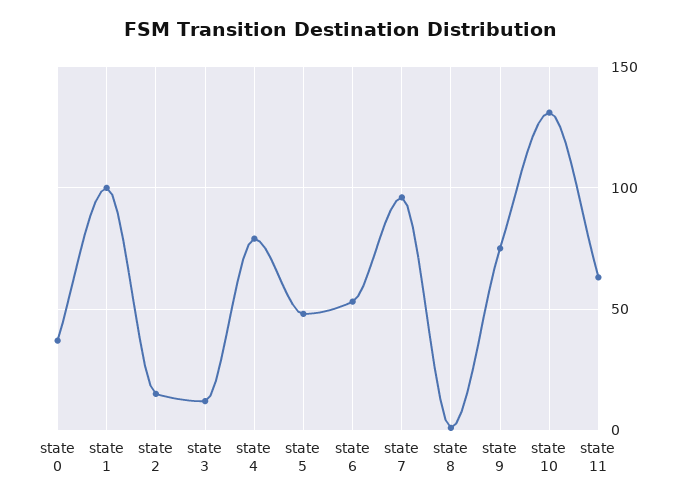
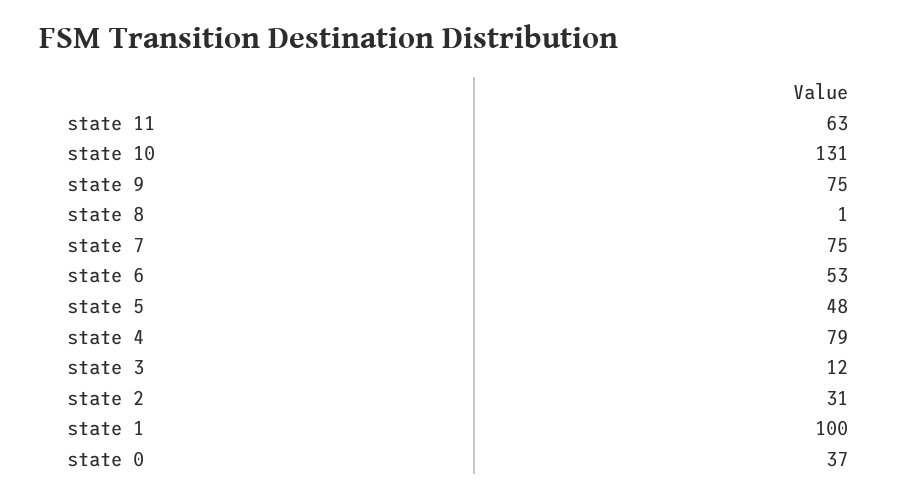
  {
    "state 0": 37,
    "state 1": 100,
-   "state 2": 15,
+   "state 2": 31,
    "state 3": 12,
    "state 4": 79,
    "state 5": 48,
    "state 6": 53,
-   "state 7": 95,
+   "state 7": 75,
    "state 8": 1,
    "state 9": 75,
    "state 10": 131,
    "state 11": 63
  }

